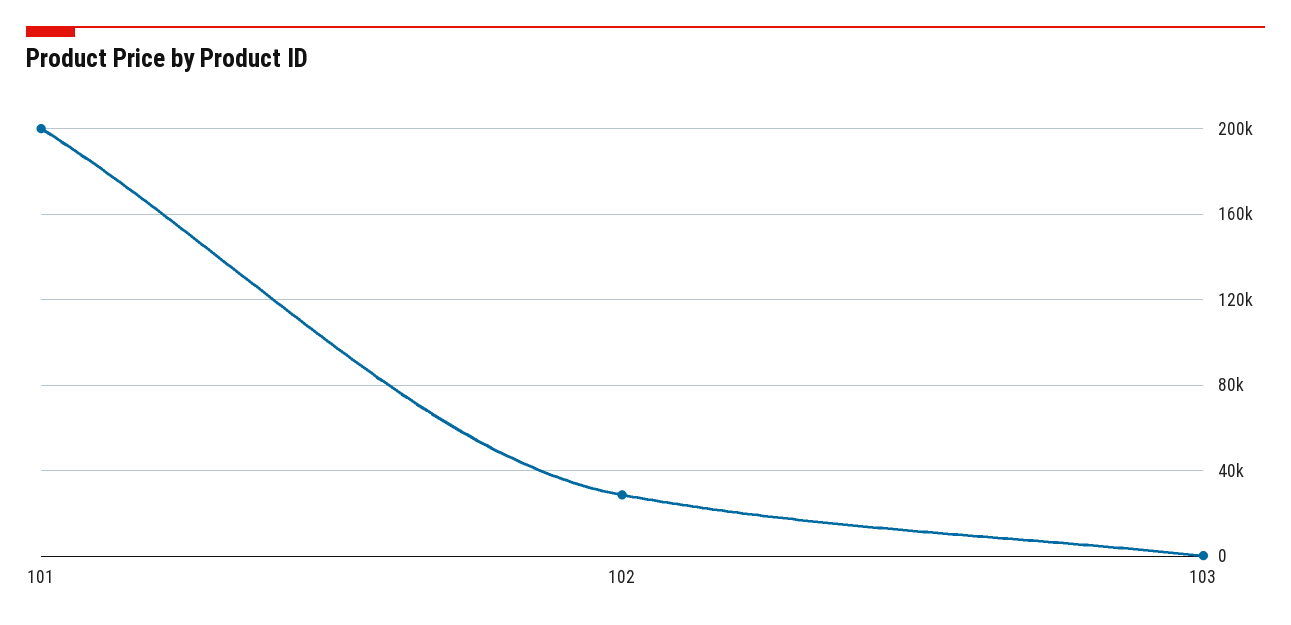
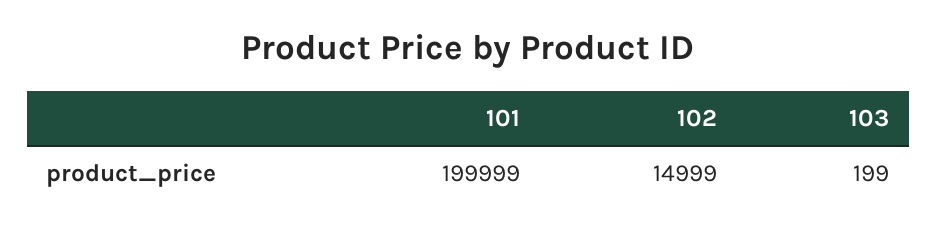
  {
    "101": 199999,
-   "102": 30000,
+   "102": 14999,
    "103": 199
  }

